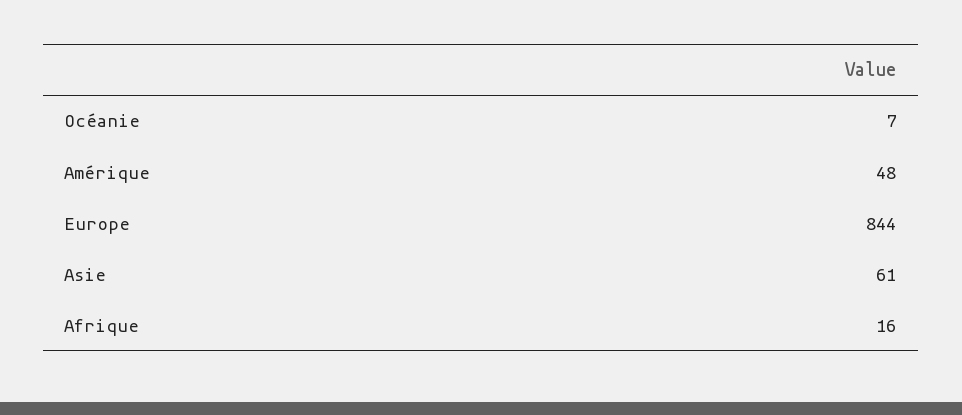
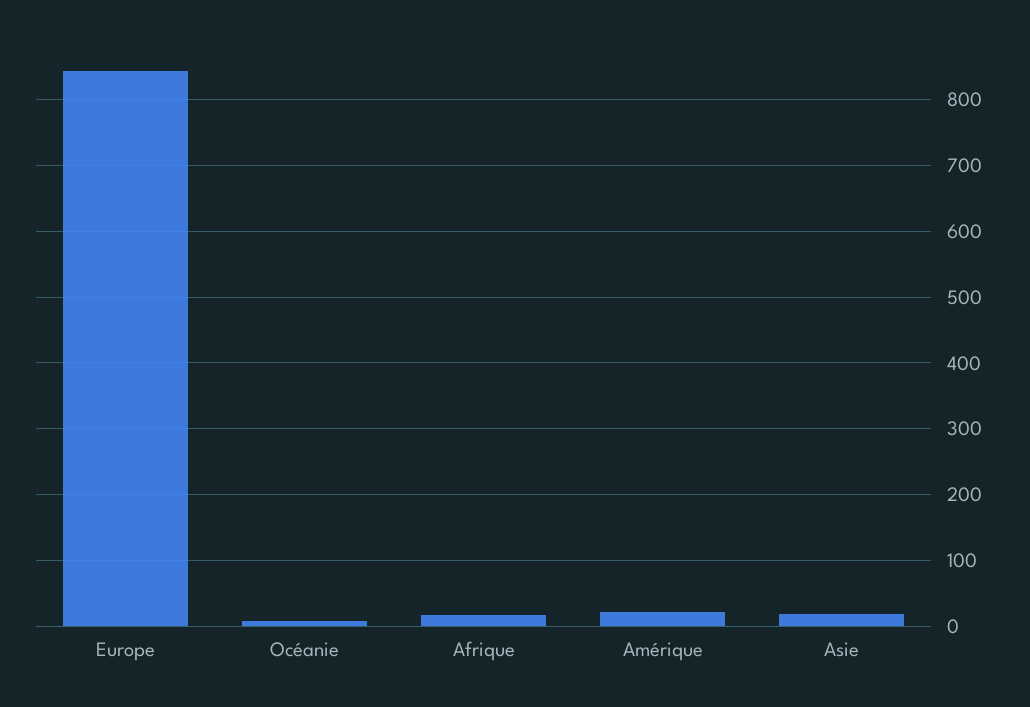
  {
    "Océanie": 7,
-   "Amérique": 48,
+   "Amérique": 20,
    "Europe": 844,
-   "Asie": 61,
+   "Asie": 20,
    "Afrique": 16
  }

